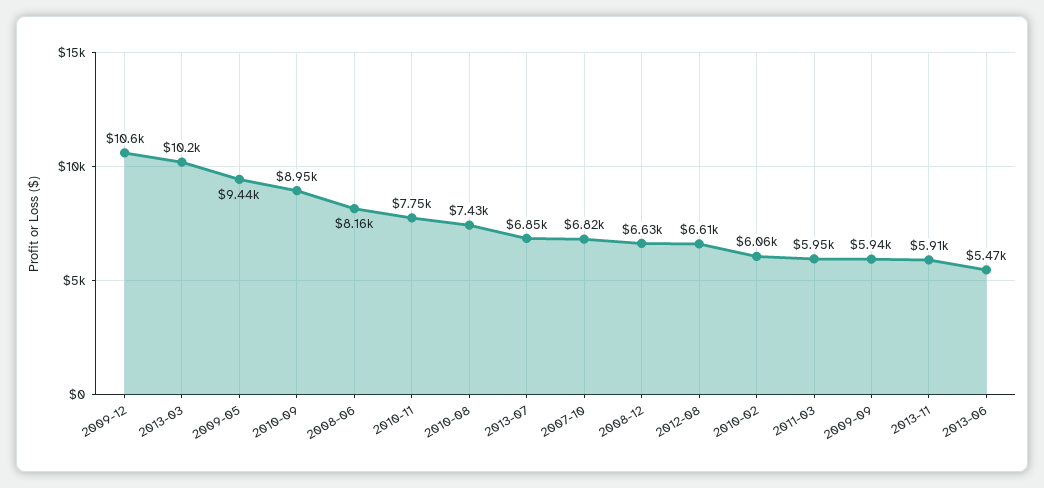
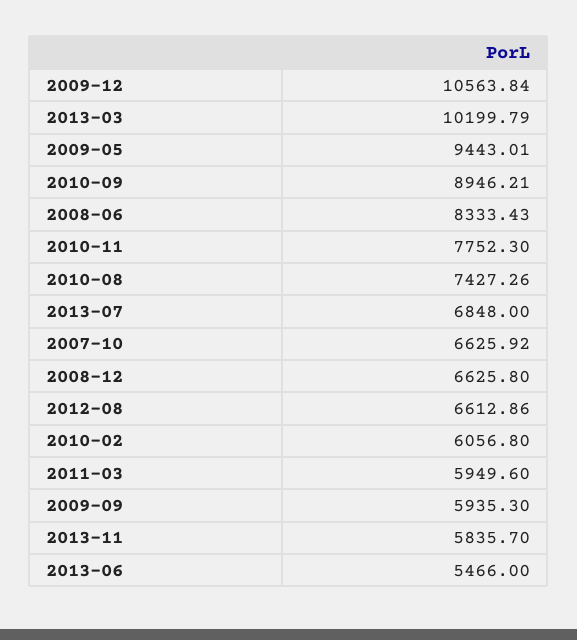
  {
    "2009-12": 10563.84,
    "2013-03": 10199.79,
    "2009-05": 9443.01,
    "2010-09": 8946.21,
-   "2008-06": 8160,
+   "2008-06": 8333.43,
    "2010-11": 7752.3,
    "2010-08": 7427.26,
    "2013-07": 6848,
-   "2007-10": 6820,
+   "2007-10": 6625.92,
    "2008-12": 6625.8,
    "2012-08": 6612.86,
    "2010-02": 6056.8,
    "2011-03": 5949.6,
    "2009-09": 5935.3,
-   "2013-11": 5910,
+   "2013-11": 5835.7,
    "2013-06": 5466
  }

